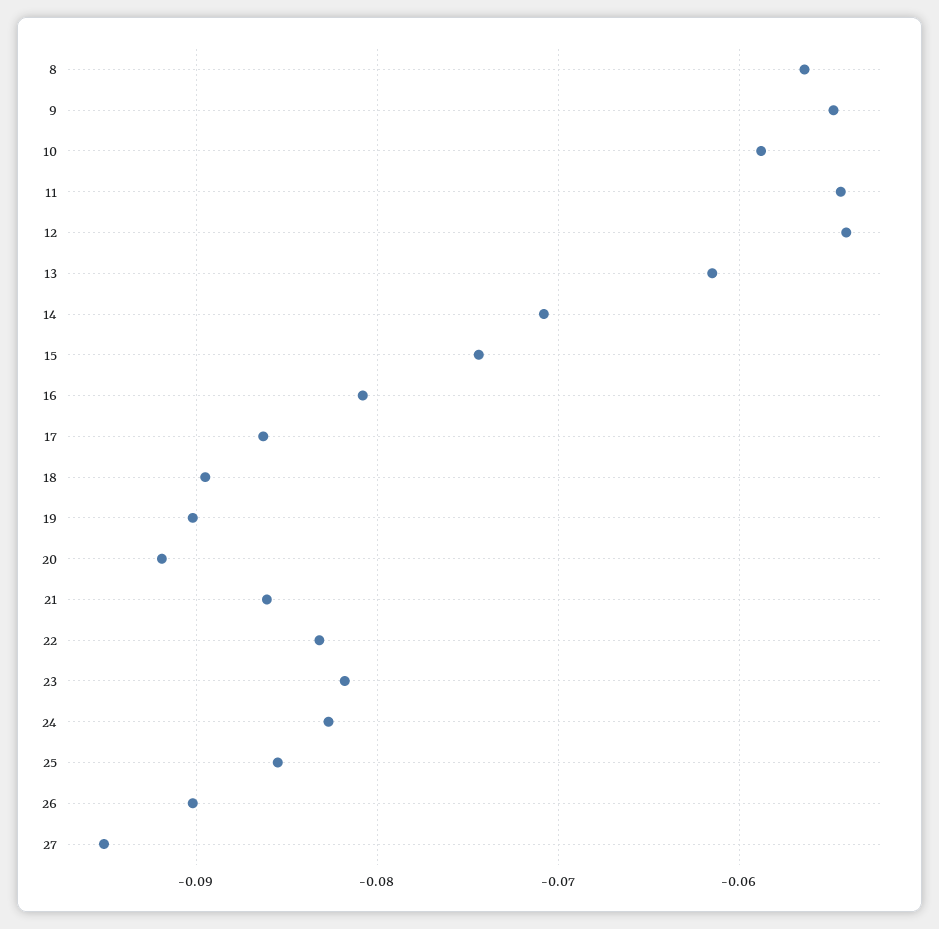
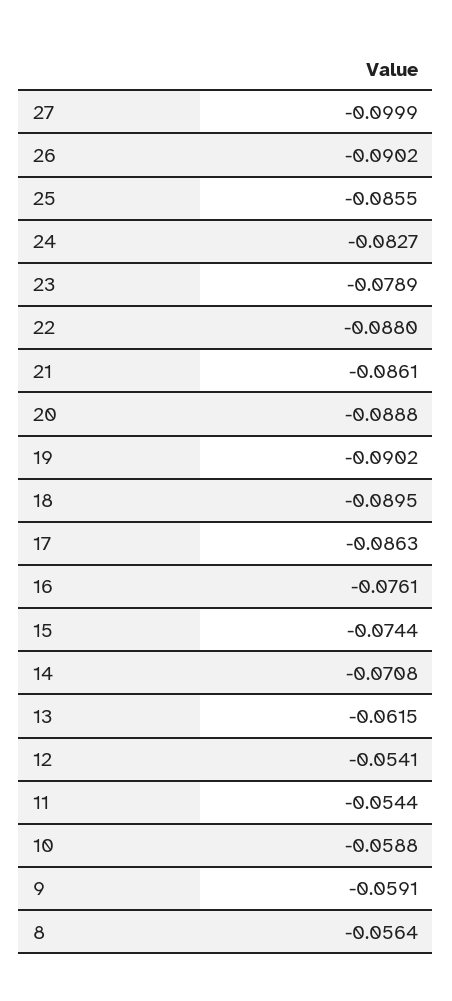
  {
    "8": -0.0564,
-   "9": -0.055,
+   "9": -0.0591,
    "10": -0.0588,
    "11": -0.0544,
    "12": -0.0541,
    "13": -0.0615,
    "14": -0.0708,
    "15": -0.0744,
-   "16": -0.081,
+   "16": -0.0761,
    "17": -0.0863,
    "18": -0.0895,
    "19": -0.0902,
-   "20": -0.092,
+   "20": -0.0888,
    "21": -0.0861,
-   "22": -0.083,
+   "22": -0.088,
-   "23": -0.082,
+   "23": -0.0789,
    "24": -0.0827,
    "25": -0.0855,
    "26": -0.0902,
-   "27": -0.095
+   "27": -0.0999
  }

